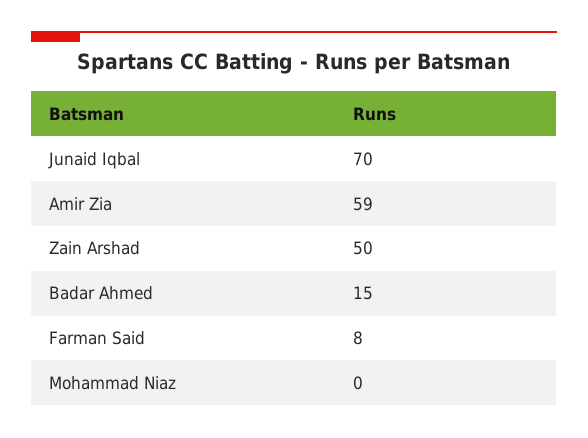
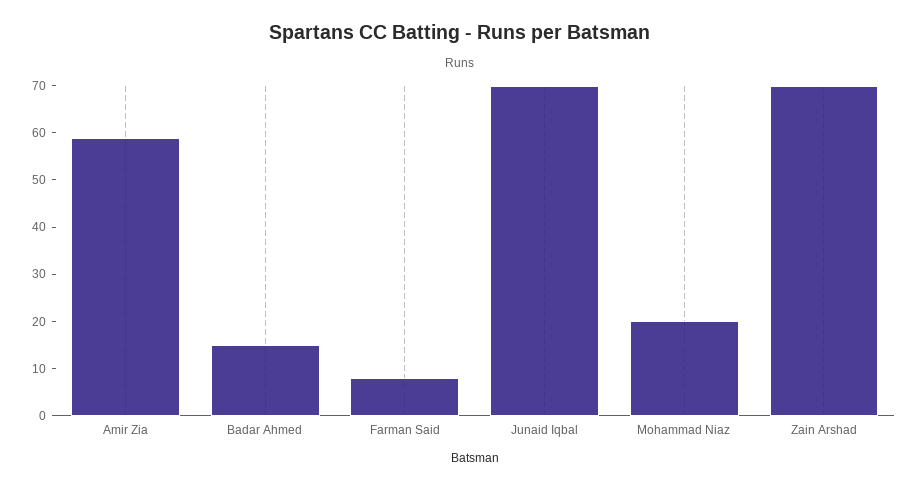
  {
    "Junaid Iqbal": 70,
    "Amir Zia": 59,
-   "Zain Arshad": 50,
+   "Zain Arshad": 70,
    "Badar Ahmed": 15,
    "Farman Said": 8,
-   "Mohammad Niaz": 0
+   "Mohammad Niaz": 20
  }

